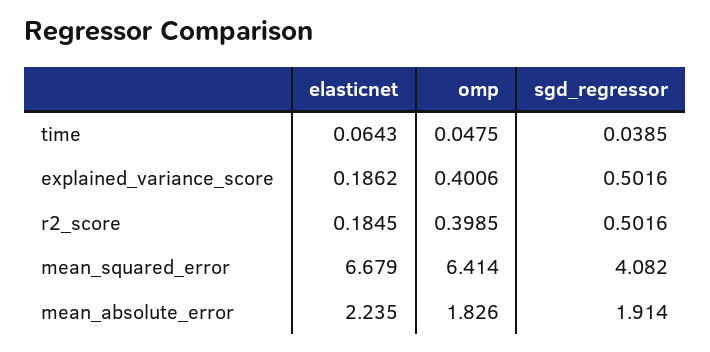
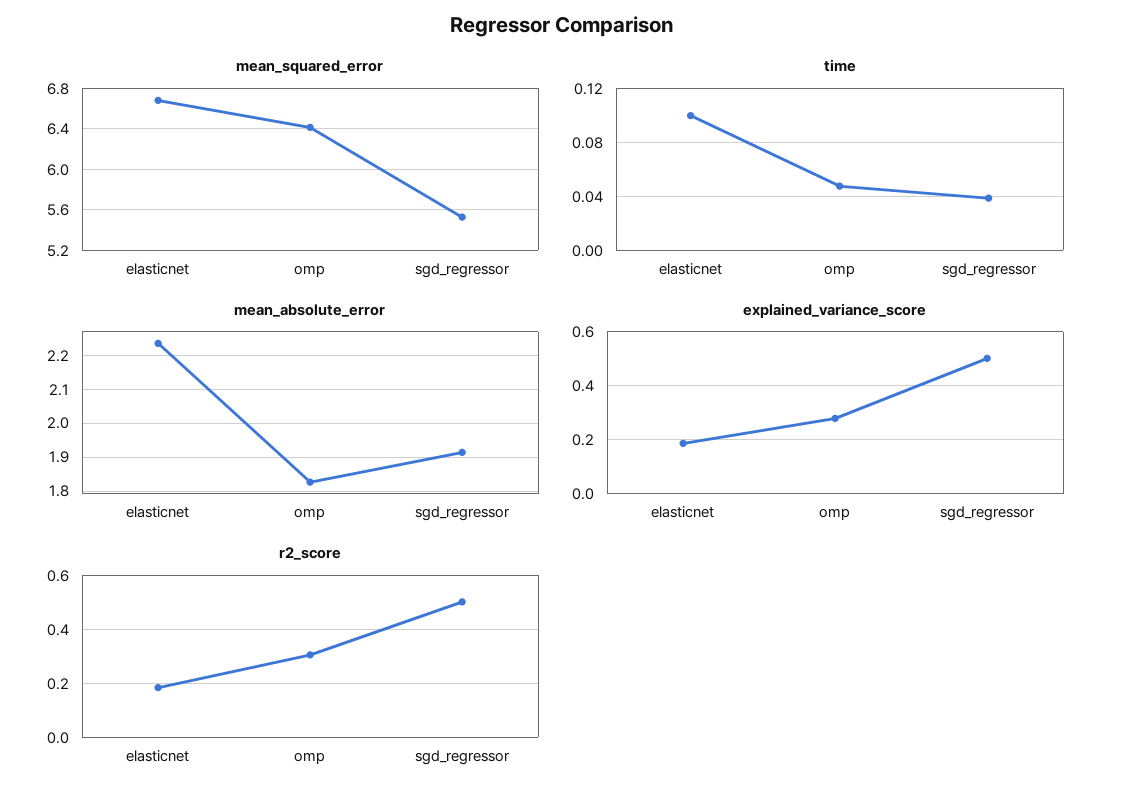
  {
    "time": {
-     "elasticnet": 0.0643,
+     "elasticnet": 0.1,
      "omp": 0.0475,
      "sgd_regressor": 0.0385
    },
    "explained_variance_score": {
      "elasticnet": 0.1862,
-     "omp": 0.4006,
+     "omp": 0.275,
      "sgd_regressor": 0.5016
    },
    "r2_score": {
      "elasticnet": 0.1845,
-     "omp": 0.3985,
+     "omp": 0.3,
      "sgd_regressor": 0.5016
    },
    "mean_squared_error": {
      "elasticnet": 6.679,
      "omp": 6.414,
-     "sgd_regressor": 4.082
+     "sgd_regressor": 5.5
    },
    "mean_absolute_error": {
      "elasticnet": 2.235,
      "omp": 1.826,
      "sgd_regressor": 1.914
    }
  }

